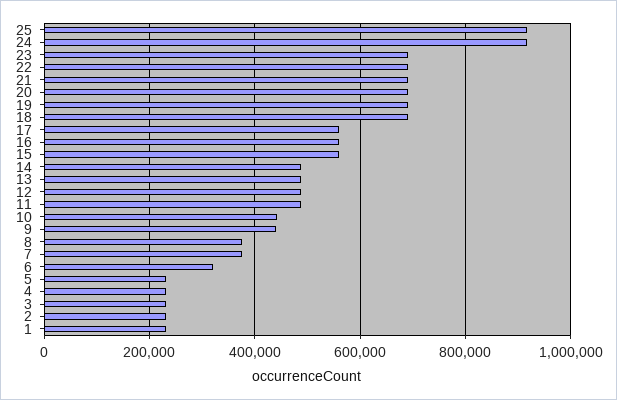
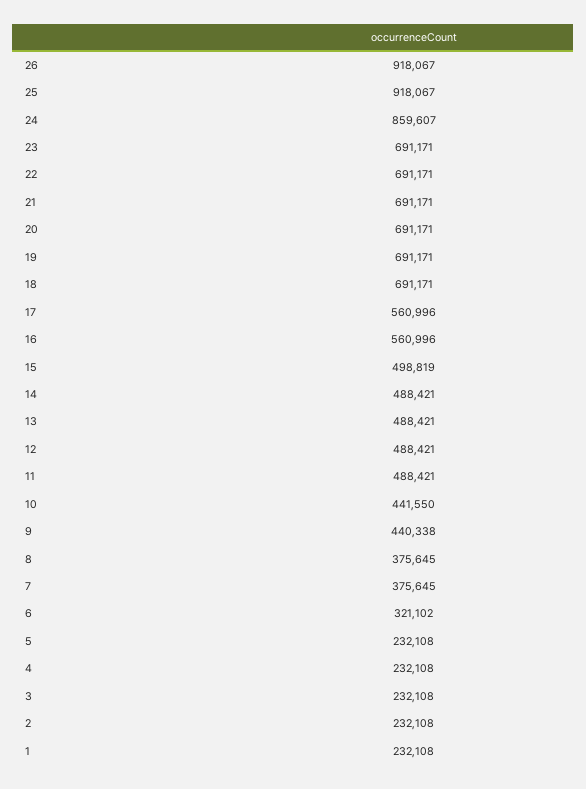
  {
    "25": 918067,
-   "24": 920000,
+   "24": 859607,
    "23": 691171,
    "22": 691171,
    "21": 691171,
    "20": 691171,
    "19": 691171,
    "18": 691171,
    "17": 560996,
    "16": 560996,
-   "15": 560000,
+   "15": 498819,
    "14": 488421,
    "13": 488421,
    "12": 488421,
    "11": 488421,
    "10": 441550,
    "9": 440338,
    "8": 375645,
    "7": 375645,
    "6": 321102,
    "5": 232108,
    "4": 232108,
    "3": 232108,
    "2": 232108,
-   "1": 232108
+   "1": 232108,
+   "26": 918067
  }

